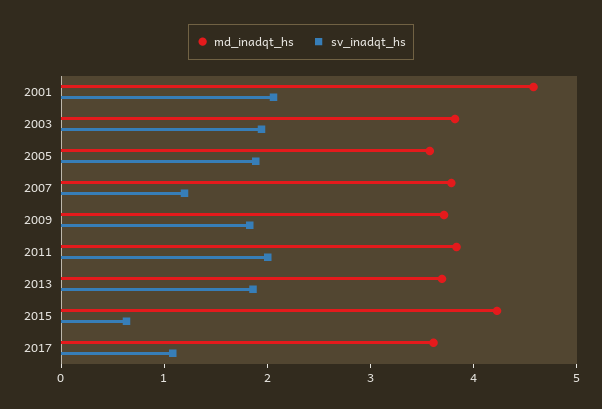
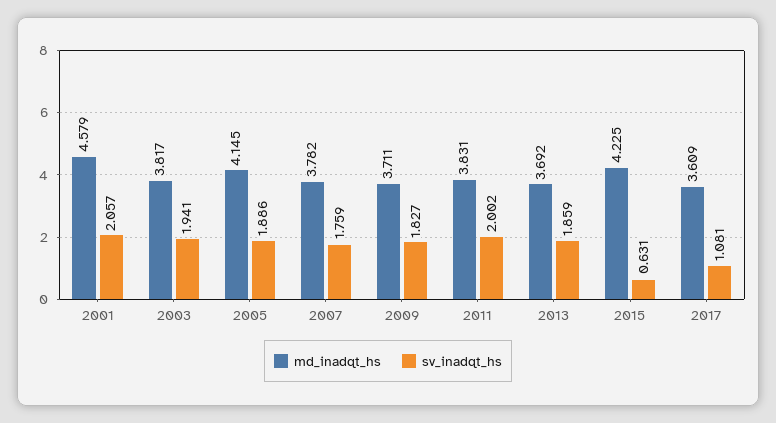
  {
    "md_inadqt_hs": {
      "2001": 4.579,
      "2003": 3.817,
-     "2005": 3.6,
+     "2005": 4.145,
      "2007": 3.782,
      "2009": 3.711,
      "2011": 3.831,
      "2013": 3.692,
      "2015": 4.225,
      "2017": 3.609
    },
    "sv_inadqt_hs": {
      "2001": 2.057,
      "2003": 1.941,
      "2005": 1.886,
-     "2007": 1.2,
+     "2007": 1.759,
      "2009": 1.827,
      "2011": 2.002,
      "2013": 1.859,
      "2015": 0.631,
      "2017": 1.081
    }
  }

